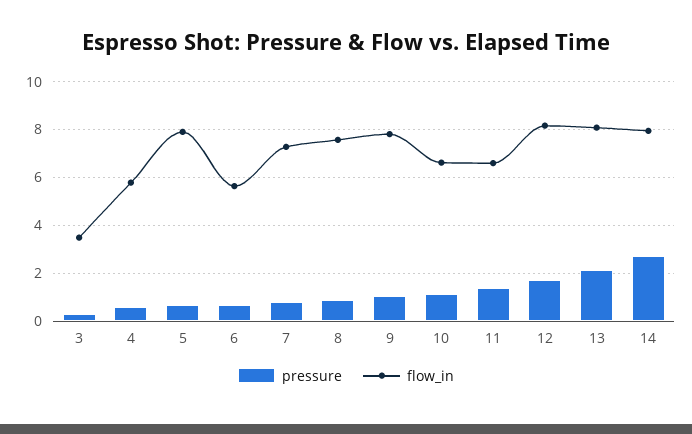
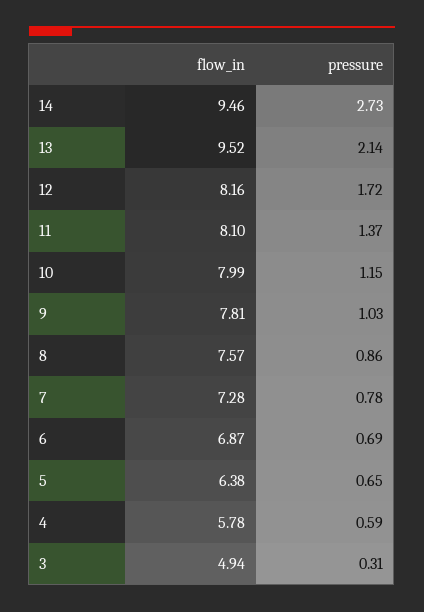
  {
    "pressure": {
      "3": 0.31,
      "4": 0.59,
      "5": 0.65,
      "6": 0.69,
      "7": 0.78,
      "8": 0.86,
      "9": 1.03,
      "10": 1.15,
      "11": 1.37,
      "12": 1.72,
      "13": 2.14,
      "14": 2.73
    },
    "flow_in": {
-     "3": 3.5,
+     "3": 4.94,
      "4": 5.78,
-     "5": 8,
+     "5": 6.38,
-     "6": 5.5,
+     "6": 6.87,
      "7": 7.28,
      "8": 7.57,
      "9": 7.81,
-     "10": 6.5,
+     "10": 7.99,
-     "11": 6.5,
+     "11": 8.1,
      "12": 8.16,
-     "13": 8,
+     "13": 9.52,
-     "14": 8
+     "14": 9.46
    }
  }

